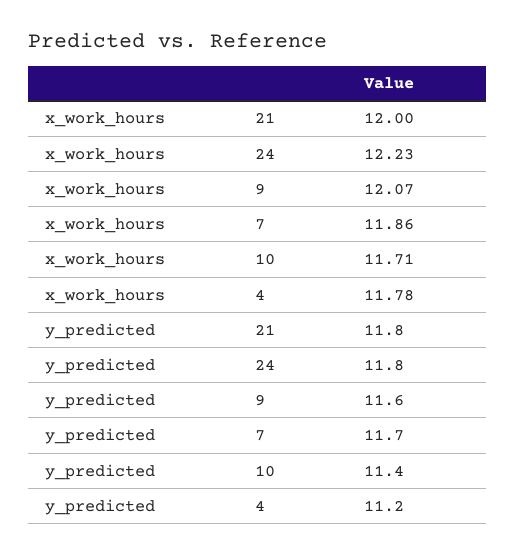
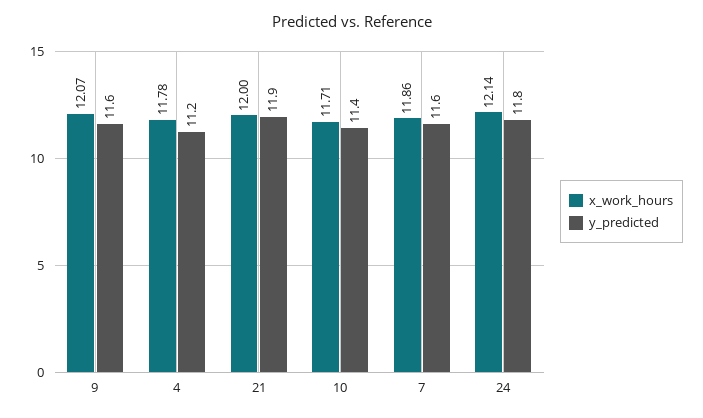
  {
    "x_work_hours": {
      "21": 12,
-     "24": 12.23,
+     "24": 12.14,
      "9": 12.07,
      "7": 11.86,
      "10": 11.71,
      "4": 11.78
    },
    "y_predicted": {
-     "21": 11.8,
+     "21": 11.9,
      "24": 11.8,
      "9": 11.6,
-     "7": 11.7,
+     "7": 11.6,
      "10": 11.4,
      "4": 11.2
    }
  }

